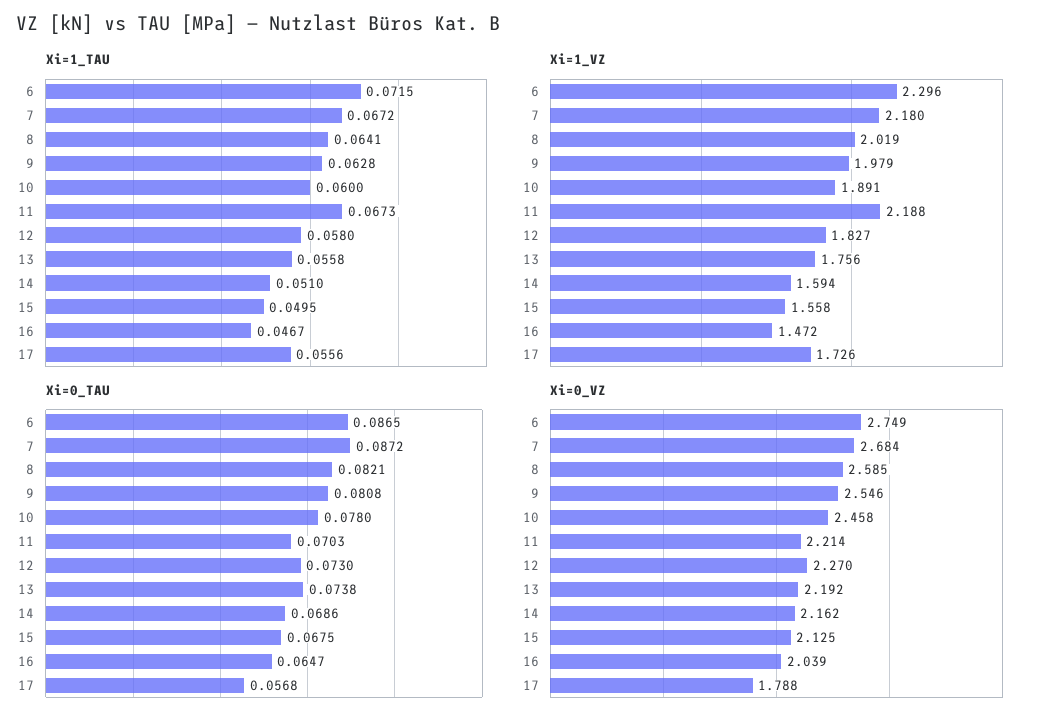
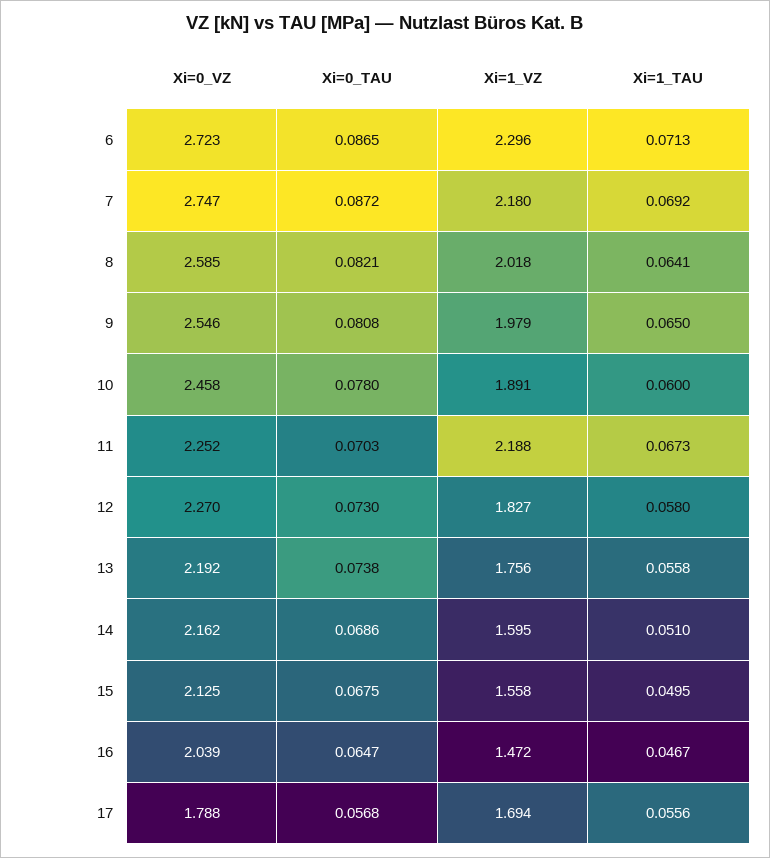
  {
    "Xi=1_TAU": {
-     "6": 0.0715,
+     "6": 0.0713,
-     "7": 0.0672,
+     "7": 0.0692,
      "8": 0.0641,
-     "9": 0.0628,
+     "9": 0.065,
      "10": 0.06,
      "11": 0.0673,
      "12": 0.058,
      "13": 0.0558,
      "14": 0.051,
      "15": 0.0495,
      "16": 0.0467,
      "17": 0.0556
    },
    "Xi=1_VZ": {
      "6": 2.296,
      "7": 2.18,
-     "8": 2.019,
+     "8": 2.018,
      "9": 1.979,
      "10": 1.891,
      "11": 2.188,
      "12": 1.827,
      "13": 1.756,
-     "14": 1.594,
+     "14": 1.595,
      "15": 1.558,
      "16": 1.472,
-     "17": 1.726
+     "17": 1.694
    },
    "Xi=0_TAU": {
      "6": 0.0865,
      "7": 0.0872,
      "8": 0.0821,
      "9": 0.0808,
      "10": 0.078,
      "11": 0.0703,
      "12": 0.073,
      "13": 0.0738,
      "14": 0.0686,
      "15": 0.0675,
      "16": 0.0647,
      "17": 0.0568
    },
    "Xi=0_VZ": {
-     "6": 2.749,
+     "6": 2.723,
-     "7": 2.684,
+     "7": 2.747,
      "8": 2.585,
      "9": 2.546,
      "10": 2.458,
-     "11": 2.214,
+     "11": 2.252,
      "12": 2.27,
      "13": 2.192,
      "14": 2.162,
      "15": 2.125,
      "16": 2.039,
      "17": 1.788
    }
  }

